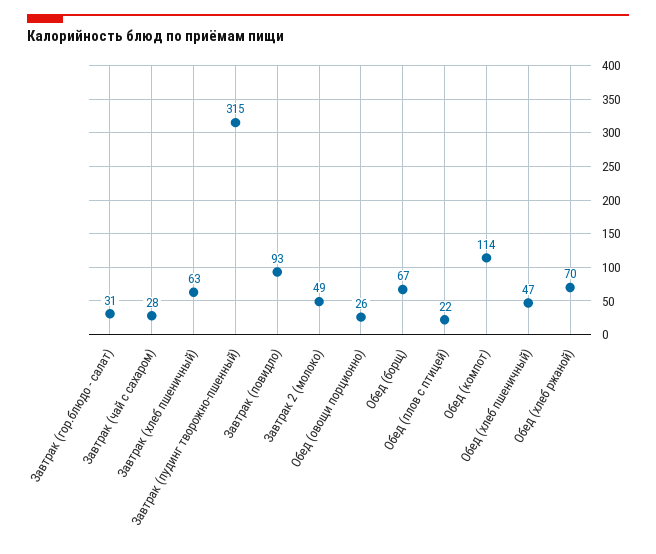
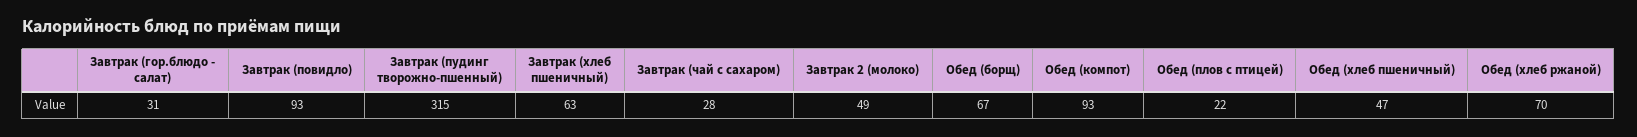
  {
    "Завтрак (гор.блюдо - салат)": 31,
    "Завтрак (чай с сахаром)": 28,
    "Завтрак (хлеб пшеничный)": 63,
    "Завтрак (пудинг творожно-пшенный)": 315,
    "Завтрак (повидло)": 93,
    "Завтрак 2 (молоко)": 49,
-   "Обед (овощи порционно)": 26,
    "Обед (борщ)": 67,
    "Обед (плов с птицей)": 22,
-   "Обед (компот)": 114,
+   "Обед (компот)": 93,
    "Обед (хлеб пшеничный)": 47,
    "Обед (хлеб ржаной)": 70
  }

